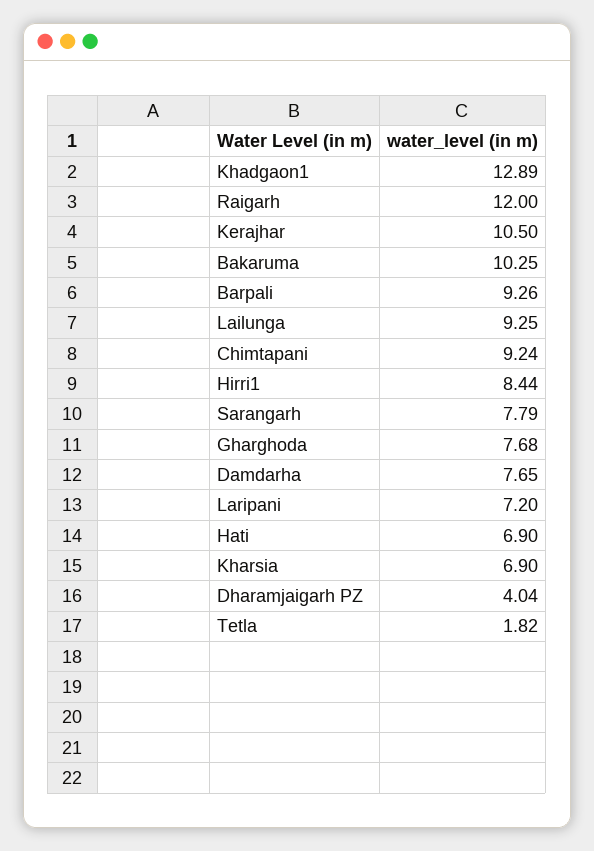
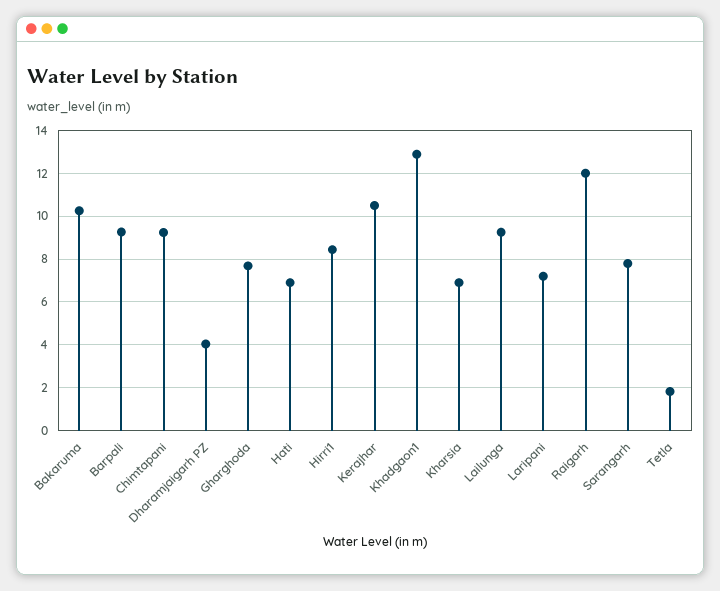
  {
    "Khadgaon1": 12.89,
    "Raigarh": 12,
    "Kerajhar": 10.5,
    "Bakaruma": 10.25,
    "Barpali": 9.26,
    "Lailunga": 9.25,
    "Chimtapani": 9.24,
    "Hirri1": 8.44,
    "Sarangarh": 7.79,
    "Gharghoda": 7.68,
-   "Damdarha": 7.65,
    "Laripani": 7.2,
    "Hati": 6.9,
    "Kharsia": 6.9,
    "Dharamjaigarh PZ": 4.04,
    "Tetla": 1.82
  }

